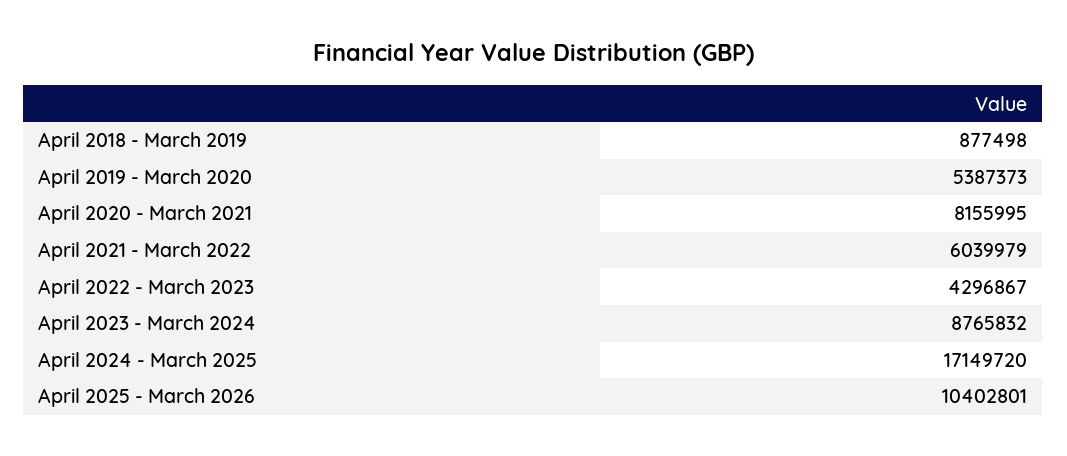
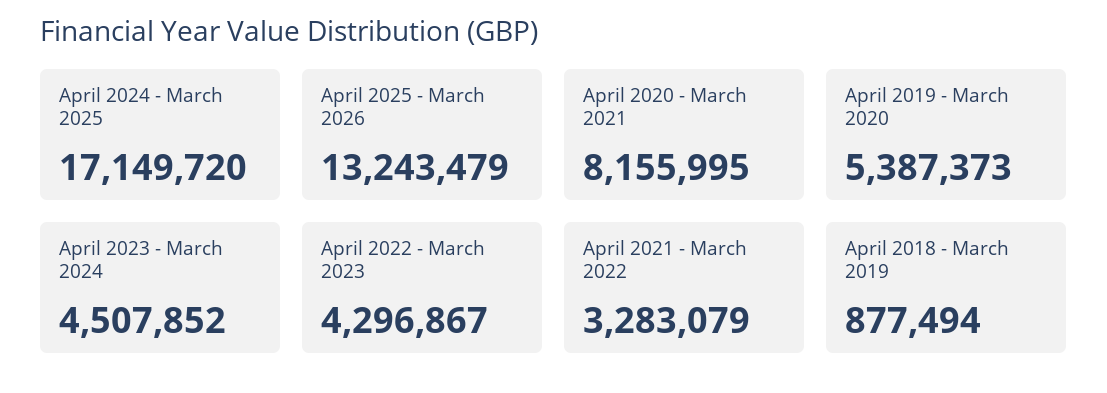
  {
-   "April 2018 - March 2019": 877498,
+   "April 2018 - March 2019": 877494,
    "April 2019 - March 2020": 5387373,
    "April 2020 - March 2021": 8155995,
-   "April 2021 - March 2022": 6039979,
+   "April 2021 - March 2022": 3283079,
    "April 2022 - March 2023": 4296867,
-   "April 2023 - March 2024": 8765832,
+   "April 2023 - March 2024": 4507852,
    "April 2024 - March 2025": 17149720,
-   "April 2025 - March 2026": 10402801
+   "April 2025 - March 2026": 13243479
  }

